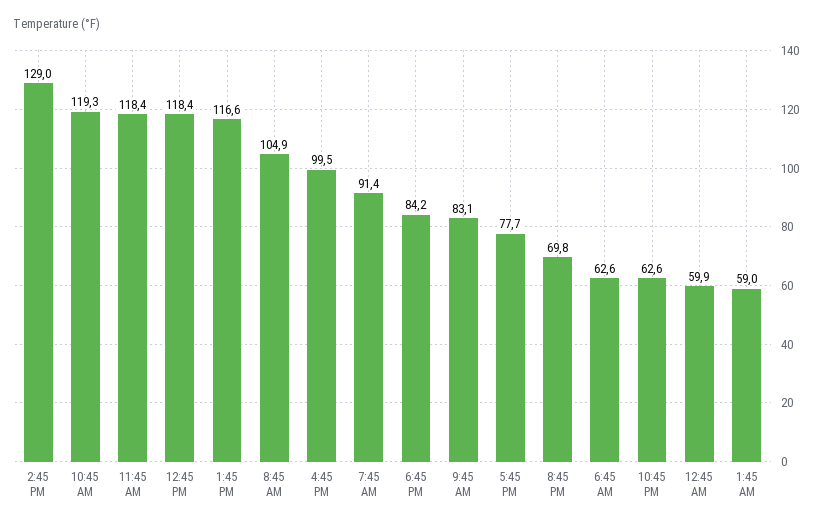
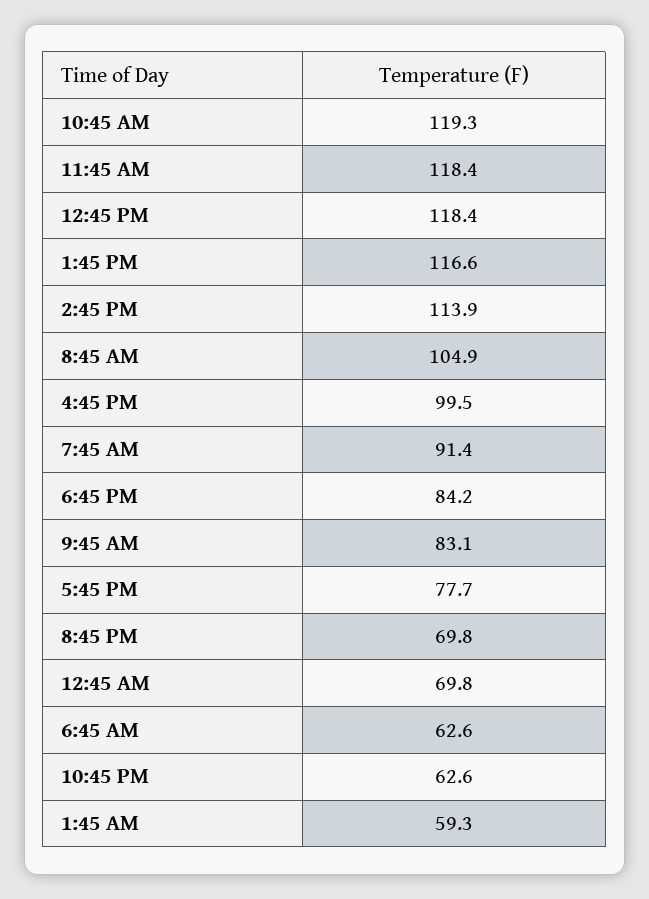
  {
-   "2:45 PM": 129,
+   "2:45 PM": 113.9,
    "10:45 AM": 119.3,
    "11:45 AM": 118.4,
    "12:45 PM": 118.4,
    "1:45 PM": 116.6,
    "8:45 AM": 104.9,
    "4:45 PM": 99.5,
    "7:45 AM": 91.4,
    "6:45 PM": 84.2,
    "9:45 AM": 83.1,
    "5:45 PM": 77.7,
    "8:45 PM": 69.8,
    "6:45 AM": 62.6,
    "10:45 PM": 62.6,
-   "12:45 AM": 59.9,
+   "12:45 AM": 69.8,
-   "1:45 AM": 59
+   "1:45 AM": 59.3
  }

